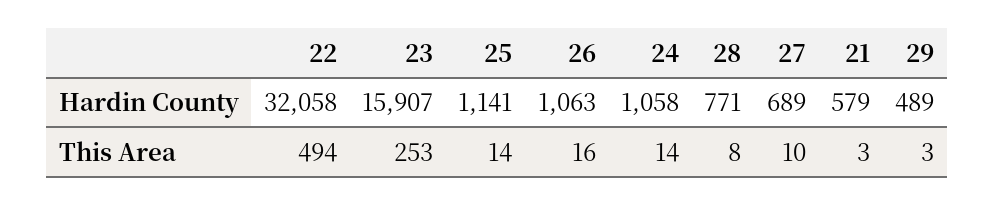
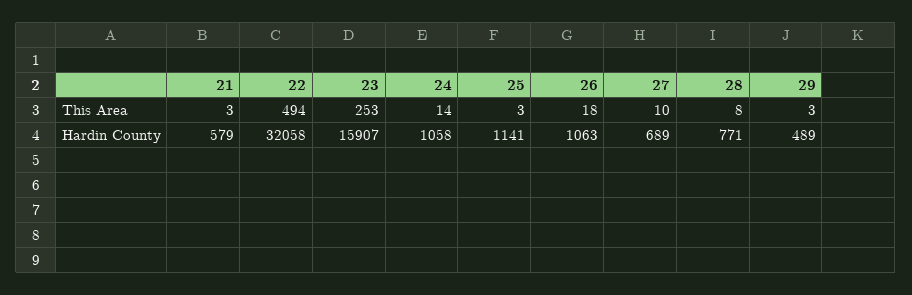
  {
    "22": {
      "Hardin County": 32058,
      "This Area": 494
    },
    "23": {
      "Hardin County": 15907,
      "This Area": 253
    },
    "25": {
      "Hardin County": 1141,
-     "This Area": 14
+     "This Area": 3
    },
    "26": {
      "Hardin County": 1063,
-     "This Area": 16
+     "This Area": 18
    },
    "24": {
      "Hardin County": 1058,
      "This Area": 14
    },
    "28": {
      "Hardin County": 771,
      "This Area": 8
    },
    "27": {
      "Hardin County": 689,
      "This Area": 10
    },
    "21": {
      "Hardin County": 579,
      "This Area": 3
    },
    "29": {
      "Hardin County": 489,
      "This Area": 3
    }
  }

